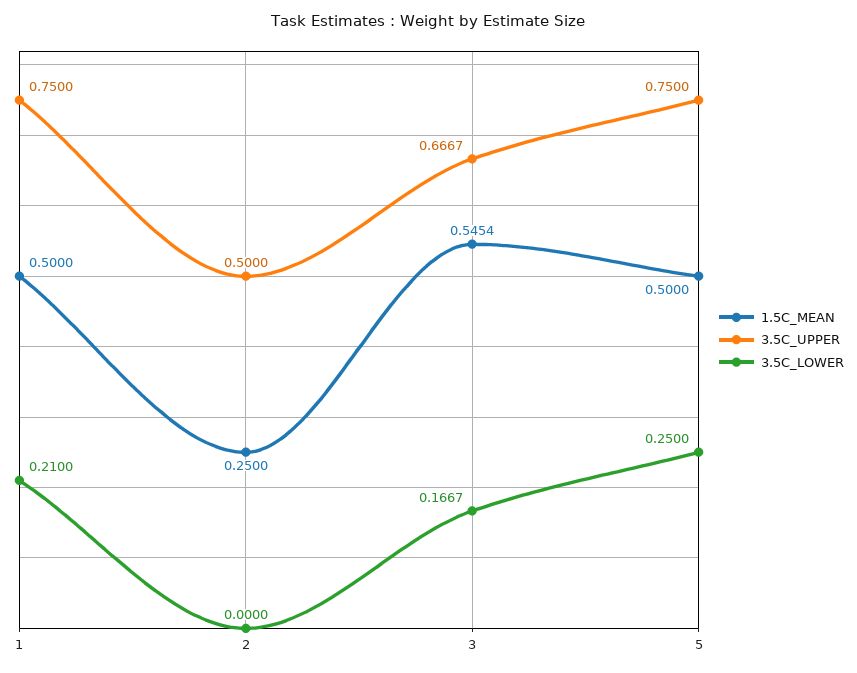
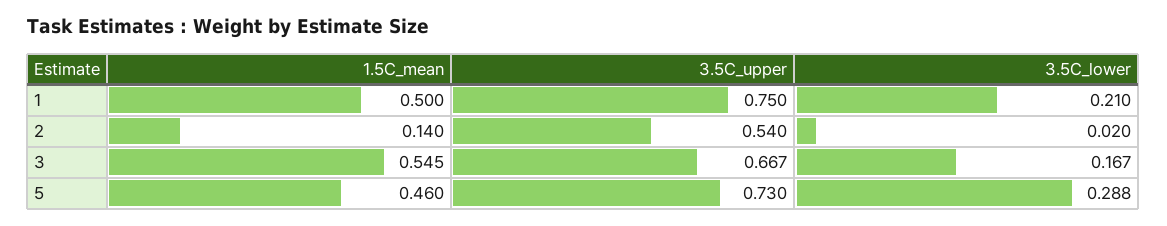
  {
    "1.5C_MEAN": {
      "1": 0.5,
-     "2": 0.25,
+     "2": 0.14,
      "3": 0.5454,
-     "5": 0.5
+     "5": 0.46
    },
    "3.5C_UPPER": {
      "1": 0.75,
-     "2": 0.5,
+     "2": 0.54,
      "3": 0.6667,
-     "5": 0.75
+     "5": 0.73
    },
    "3.5C_LOWER": {
      "1": 0.21,
-     "2": 0,
+     "2": 0.02,
      "3": 0.1667,
-     "5": 0.25
+     "5": 0.288
    }
  }

